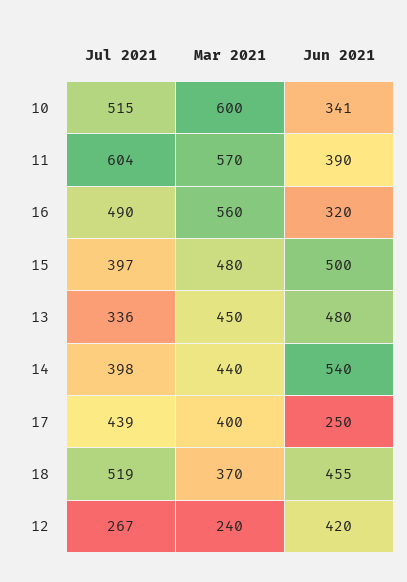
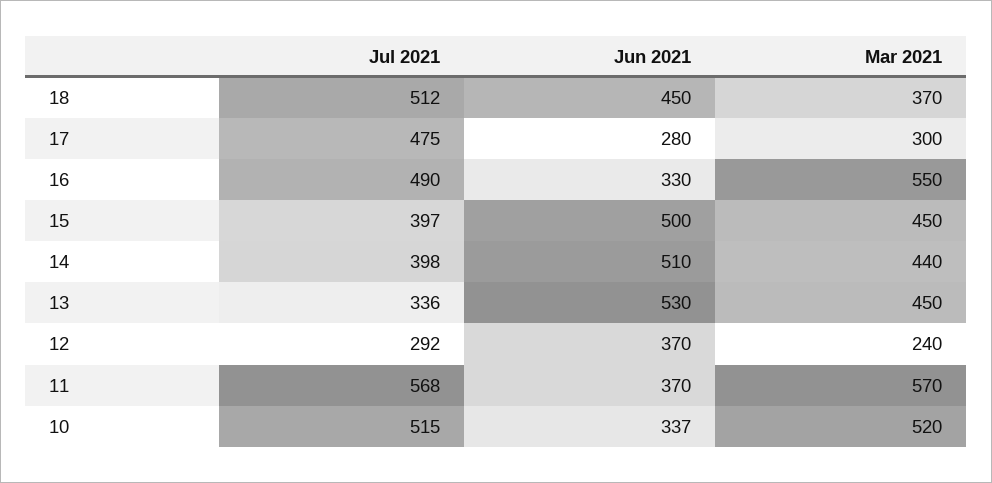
  {
    "Jul 2021": {
      "10": 515,
-     "11": 604,
+     "11": 568,
      "16": 490,
      "15": 397,
      "13": 336,
      "14": 398,
-     "17": 439,
+     "17": 475,
-     "18": 519,
+     "18": 512,
-     "12": 267
+     "12": 292
    },
    "Mar 2021": {
-     "10": 600,
+     "10": 520,
      "11": 570,
-     "16": 560,
+     "16": 550,
-     "15": 480,
+     "15": 450,
      "13": 450,
      "14": 440,
-     "17": 400,
+     "17": 300,
      "18": 370,
      "12": 240
    },
    "Jun 2021": {
-     "10": 341,
+     "10": 337,
-     "11": 390,
+     "11": 370,
-     "16": 320,
+     "16": 330,
      "15": 500,
-     "13": 480,
+     "13": 530,
-     "14": 540,
+     "14": 510,
-     "17": 250,
+     "17": 280,
-     "18": 455,
+     "18": 450,
-     "12": 420
+     "12": 370
    }
  }

